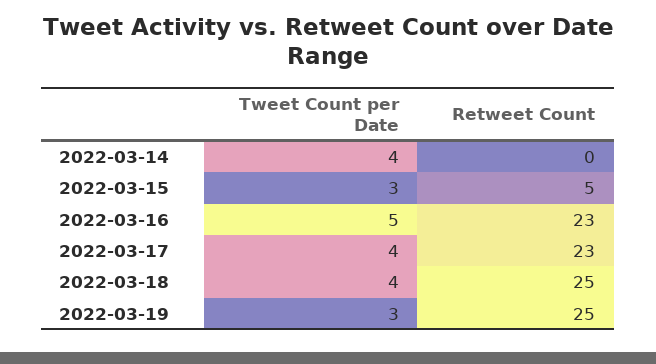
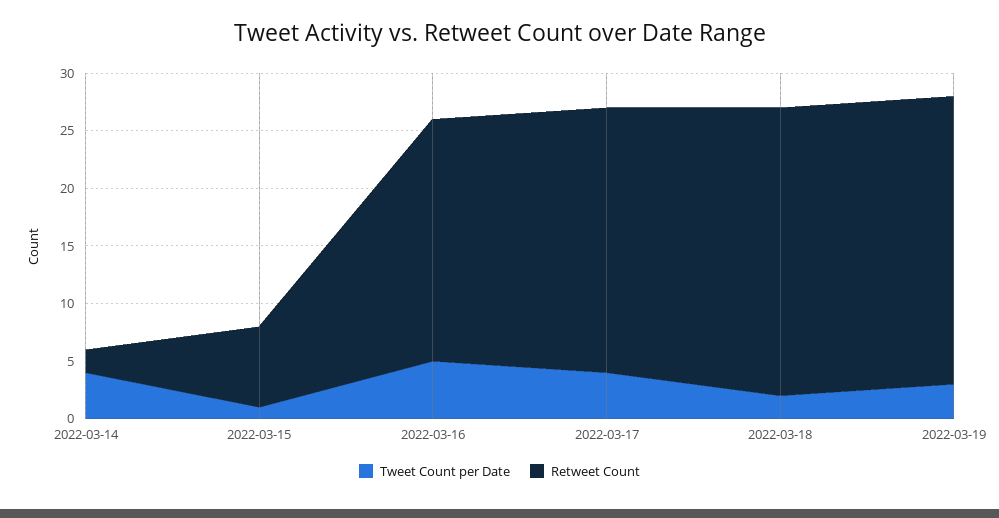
  {
    "Tweet Count per Date": {
      "2022-03-14": 4,
-     "2022-03-15": 3,
+     "2022-03-15": 1,
      "2022-03-16": 5,
      "2022-03-17": 4,
-     "2022-03-18": 4,
+     "2022-03-18": 2,
      "2022-03-19": 3
    },
    "Retweet Count": {
-     "2022-03-14": 0,
+     "2022-03-14": 2,
-     "2022-03-15": 5,
+     "2022-03-15": 7,
-     "2022-03-16": 23,
+     "2022-03-16": 21,
      "2022-03-17": 23,
      "2022-03-18": 25,
      "2022-03-19": 25
    }
  }

